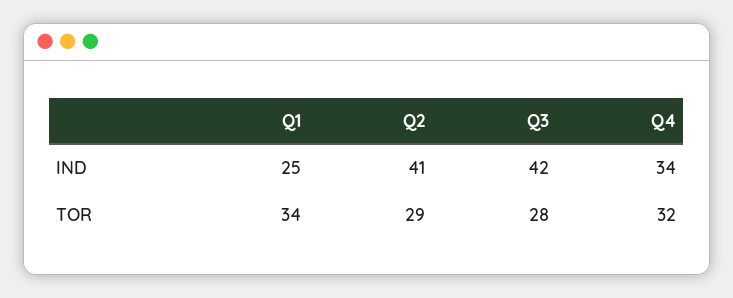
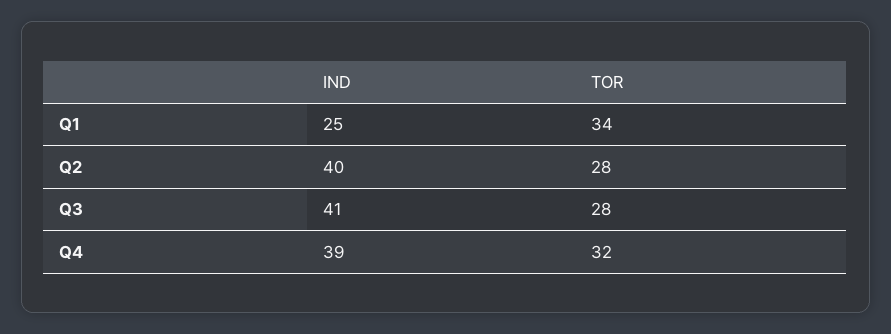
  {
    "Q1": {
      "IND": 25,
      "TOR": 34
    },
    "Q2": {
-     "IND": 41,
+     "IND": 40,
-     "TOR": 29
+     "TOR": 28
    },
    "Q3": {
-     "IND": 42,
+     "IND": 41,
      "TOR": 28
    },
    "Q4": {
-     "IND": 34,
+     "IND": 39,
      "TOR": 32
    }
  }

